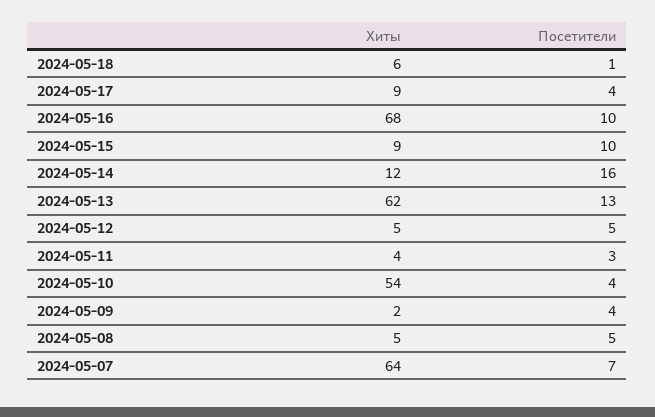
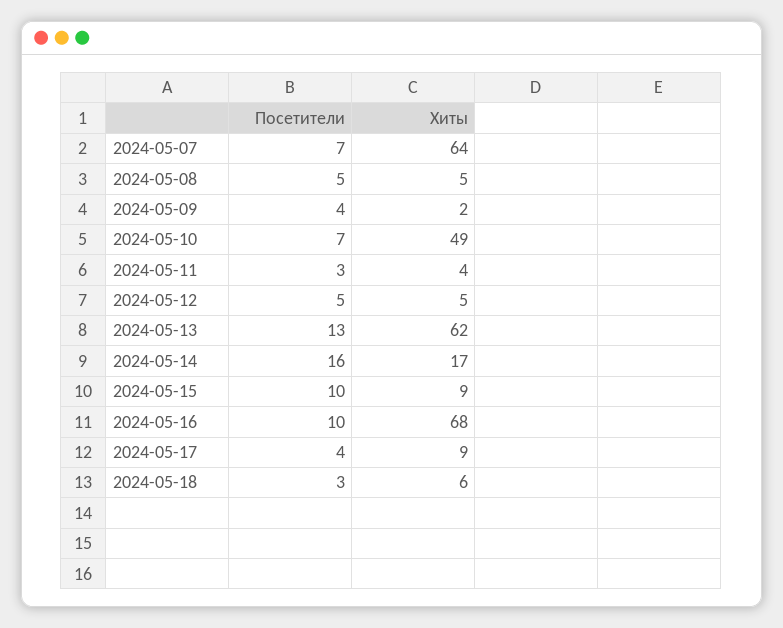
  {
    "Хиты": {
      "2024-05-18": 6,
      "2024-05-17": 9,
      "2024-05-16": 68,
      "2024-05-15": 9,
-     "2024-05-14": 12,
+     "2024-05-14": 17,
      "2024-05-13": 62,
      "2024-05-12": 5,
      "2024-05-11": 4,
-     "2024-05-10": 54,
+     "2024-05-10": 49,
      "2024-05-09": 2,
      "2024-05-08": 5,
      "2024-05-07": 64
    },
    "Посетители": {
-     "2024-05-18": 1,
+     "2024-05-18": 3,
      "2024-05-17": 4,
      "2024-05-16": 10,
      "2024-05-15": 10,
      "2024-05-14": 16,
      "2024-05-13": 13,
      "2024-05-12": 5,
      "2024-05-11": 3,
-     "2024-05-10": 4,
+     "2024-05-10": 7,
      "2024-05-09": 4,
      "2024-05-08": 5,
      "2024-05-07": 7
    }
  }

